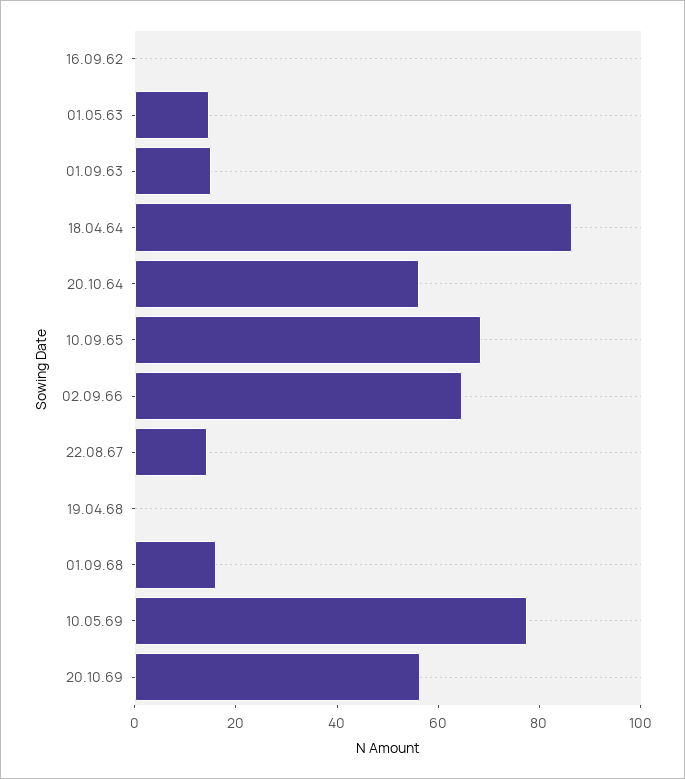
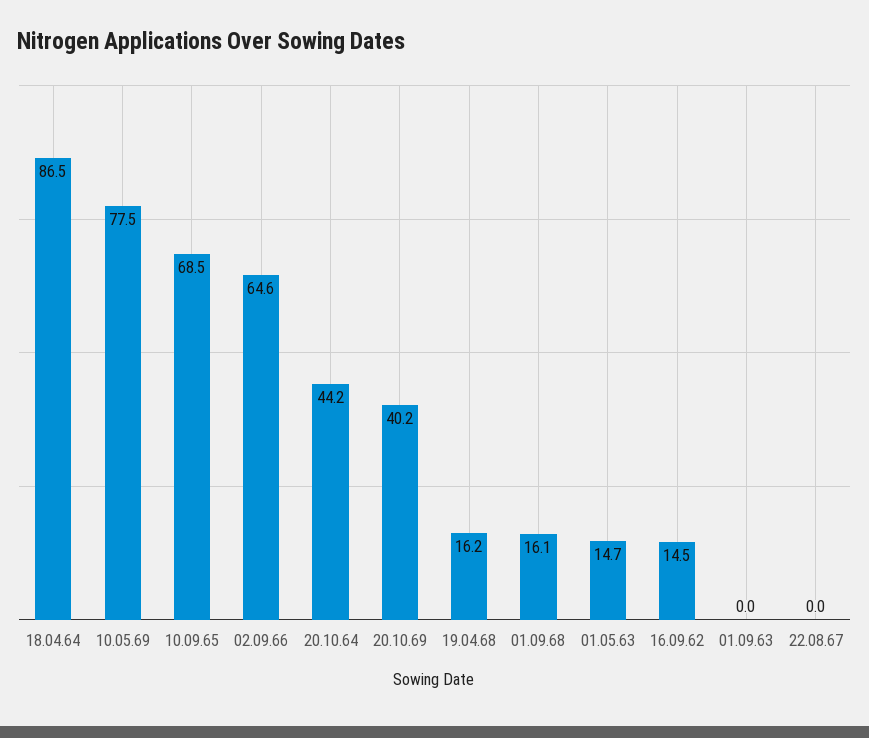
  {
-   "16.09.62": 0,
+   "16.09.62": 14.5,
    "01.05.63": 14.7,
-   "01.09.63": 15,
+   "01.09.63": 0,
    "18.04.64": 86.5,
-   "20.10.64": 55,
+   "20.10.64": 44.2,
    "10.09.65": 68.5,
    "02.09.66": 64.6,
-   "22.08.67": 15,
+   "22.08.67": 0,
-   "19.04.68": 0,
+   "19.04.68": 16.2,
    "01.09.68": 16.1,
    "10.05.69": 77.5,
-   "20.10.69": 55
+   "20.10.69": 40.2
  }

